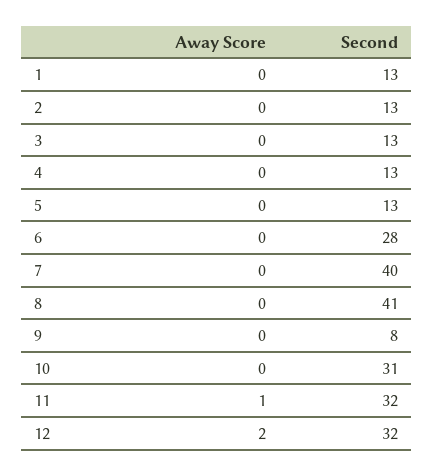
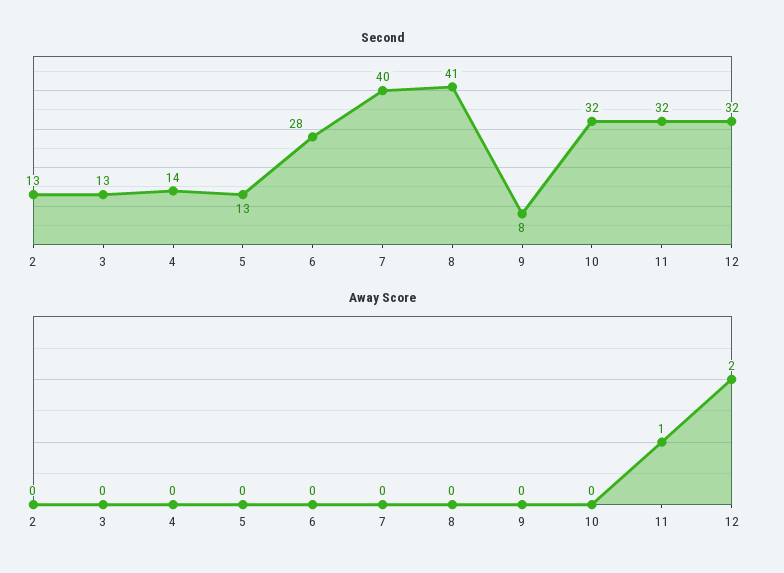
  {
    "Away Score": {
-     "1": 0,
      "2": 0,
      "3": 0,
      "4": 0,
      "5": 0,
      "6": 0,
      "7": 0,
      "8": 0,
      "9": 0,
      "10": 0,
      "11": 1,
      "12": 2
    },
    "Second": {
-     "1": 13,
      "2": 13,
      "3": 13,
-     "4": 13,
+     "4": 14,
      "5": 13,
      "6": 28,
      "7": 40,
      "8": 41,
      "9": 8,
-     "10": 31,
+     "10": 32,
      "11": 32,
      "12": 32
    }
  }

